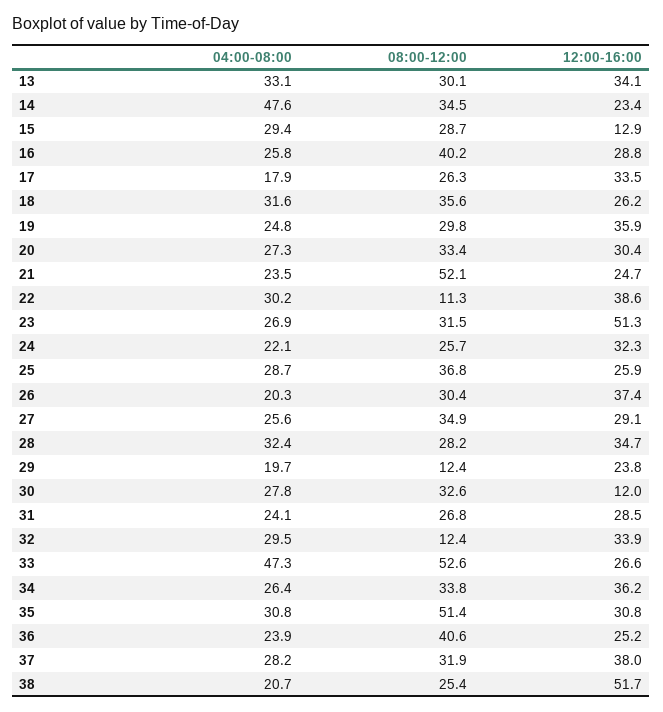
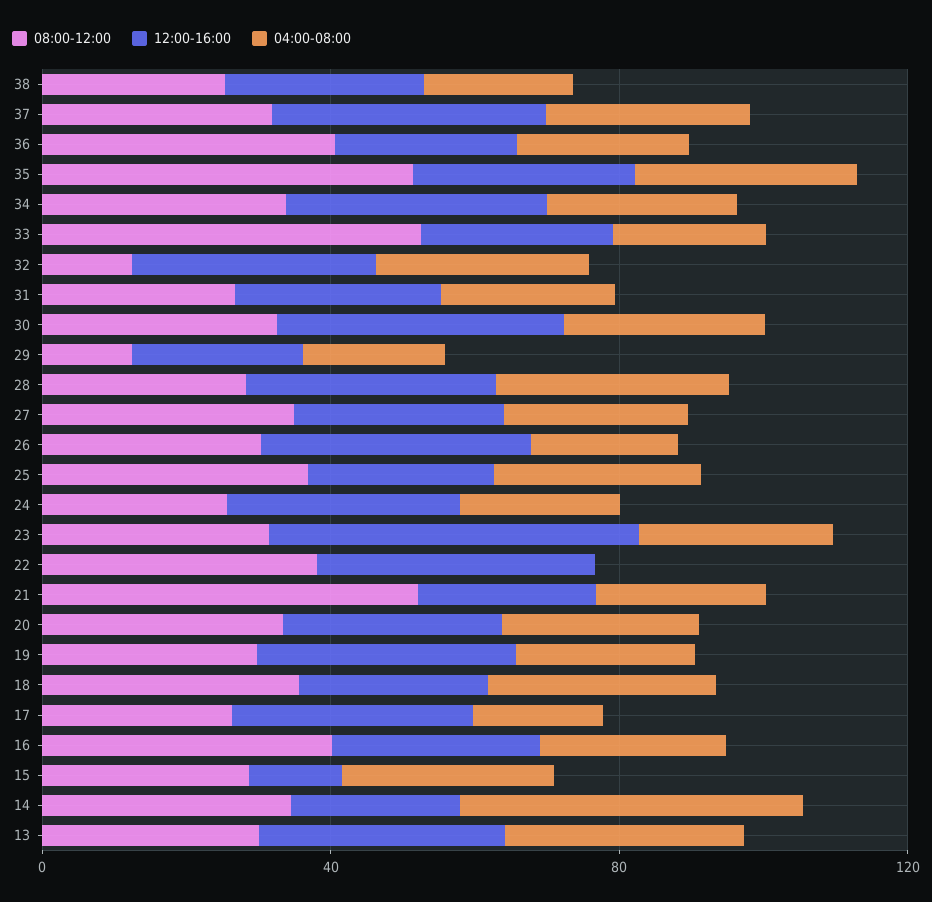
  {
    "04:00-08:00": {
      "13": 33.1,
      "14": 47.6,
      "15": 29.4,
      "16": 25.8,
      "17": 17.9,
      "18": 31.6,
      "19": 24.8,
      "20": 27.3,
      "21": 23.5,
-     "22": 30.2,
+     "22": 0,
      "23": 26.9,
      "24": 22.1,
      "25": 28.7,
      "26": 20.3,
      "27": 25.6,
      "28": 32.4,
      "29": 19.7,
      "30": 27.8,
      "31": 24.1,
      "32": 29.5,
-     "33": 47.3,
+     "33": 20,
      "34": 26.4,
      "35": 30.8,
      "36": 23.9,
      "37": 28.2,
      "38": 20.7
    },
    "08:00-12:00": {
      "13": 30.1,
      "14": 34.5,
      "15": 28.7,
      "16": 40.2,
      "17": 26.3,
      "18": 35.6,
      "19": 29.8,
      "20": 33.4,
      "21": 52.1,
-     "22": 11.3,
+     "22": 40,
      "23": 31.5,
      "24": 25.7,
      "25": 36.8,
      "26": 30.4,
      "27": 34.9,
      "28": 28.2,
      "29": 12.4,
      "30": 32.6,
      "31": 26.8,
      "32": 12.4,
      "33": 52.6,
      "34": 33.8,
      "35": 51.4,
      "36": 40.6,
      "37": 31.9,
      "38": 25.4
    },
    "12:00-16:00": {
      "13": 34.1,
      "14": 23.4,
      "15": 12.9,
      "16": 28.8,
      "17": 33.5,
      "18": 26.2,
      "19": 35.9,
      "20": 30.4,
      "21": 24.7,
      "22": 38.6,
      "23": 51.3,
      "24": 32.3,
      "25": 25.9,
      "26": 37.4,
      "27": 29.1,
      "28": 34.7,
      "29": 23.8,
-     "30": 12,
+     "30": 40,
      "31": 28.5,
      "32": 33.9,
      "33": 26.6,
      "34": 36.2,
      "35": 30.8,
      "36": 25.2,
      "37": 38,
-     "38": 51.7
+     "38": 30
    }
  }

